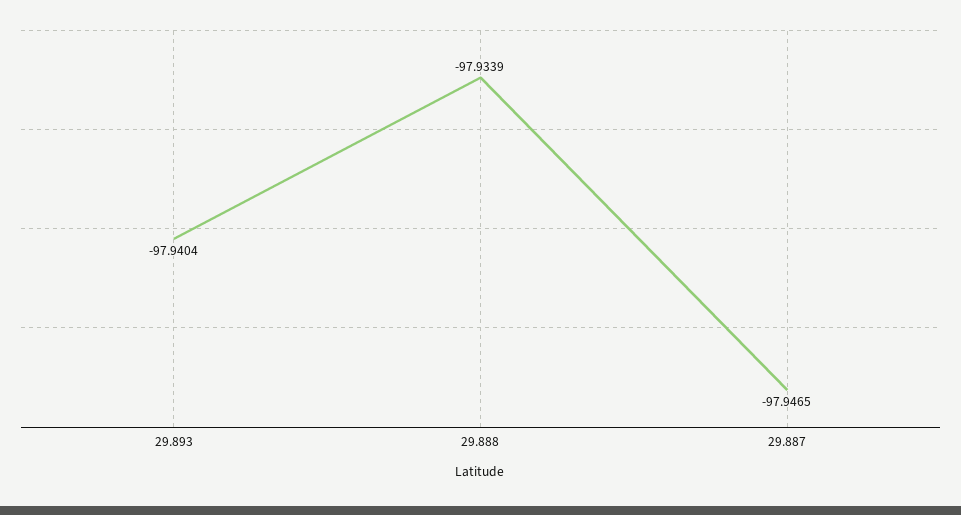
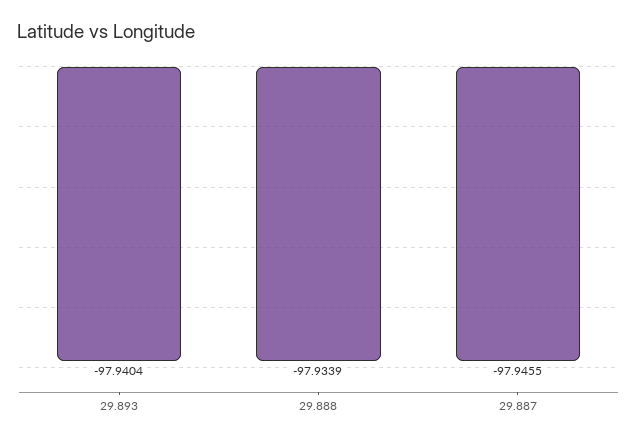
  {
    "29.893": -97.9404,
    "29.888": -97.9339,
-   "29.887": -97.9465
+   "29.887": -97.9455
  }

